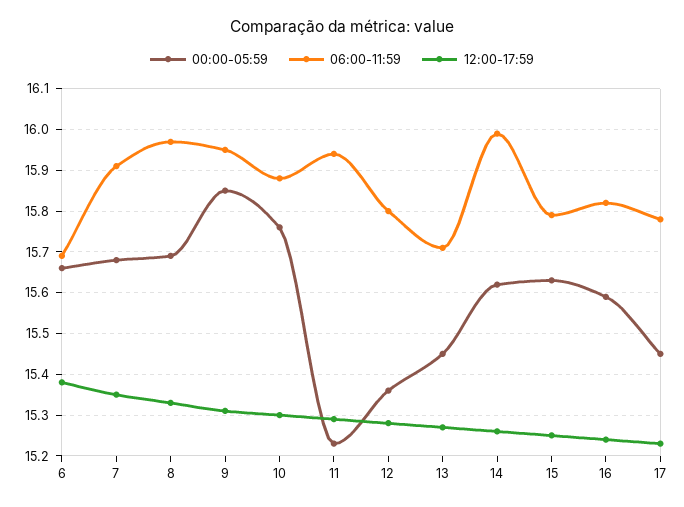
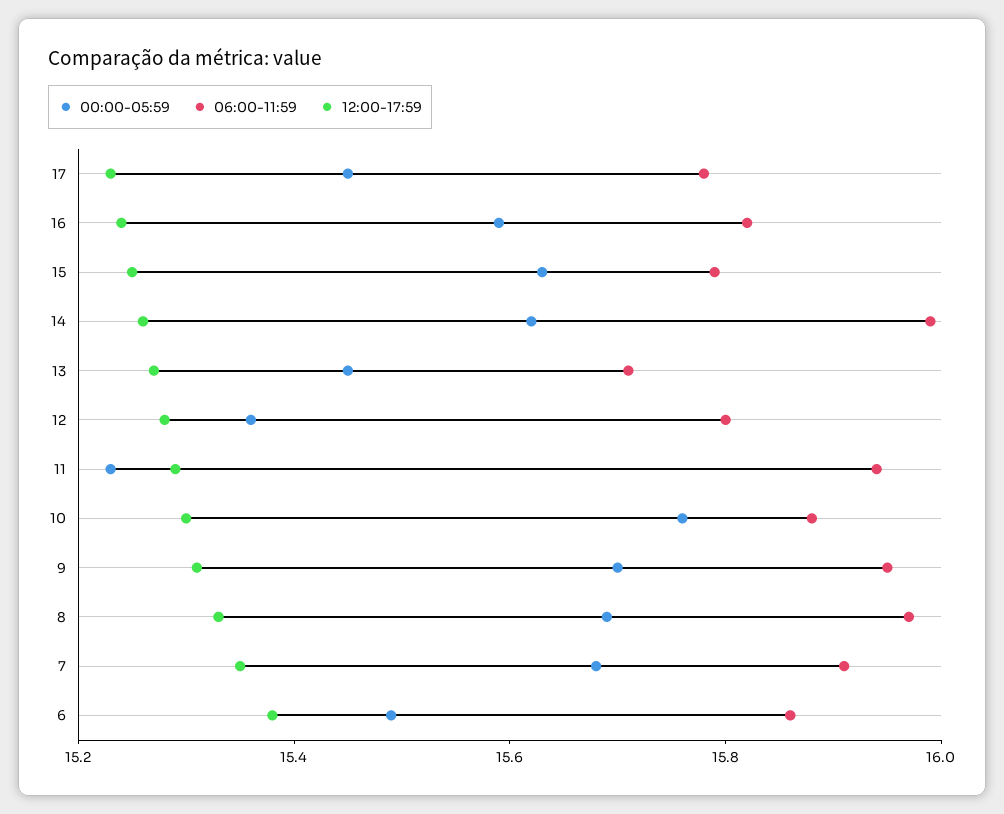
  {
    "00:00-05:59": {
-     "6": 15.65,
+     "6": 15.5,
      "7": 15.7,
      "8": 15.7,
-     "9": 15.85,
+     "9": 15.7,
      "10": 15.75,
      "11": 15.25,
      "12": 15.35,
      "13": 15.45,
      "14": 15.6,
      "15": 15.65,
      "16": 15.6,
      "17": 15.45
    },
    "06:00-11:59": {
-     "6": 15.7,
+     "6": 15.85,
      "7": 15.9,
      "8": 15.95,
      "9": 15.95,
      "10": 15.9,
      "11": 15.95,
      "12": 15.8,
      "13": 15.7,
      "14": 16,
      "15": 15.8,
      "16": 15.8,
      "17": 15.8
    },
    "12:00-17:59": {
      "6": 15.4,
      "7": 15.35,
      "8": 15.35,
      "9": 15.3,
      "10": 15.3,
      "11": 15.3,
      "12": 15.3,
      "13": 15.25,
      "14": 15.25,
      "15": 15.25,
      "16": 15.25,
      "17": 15.25
    }
  }

